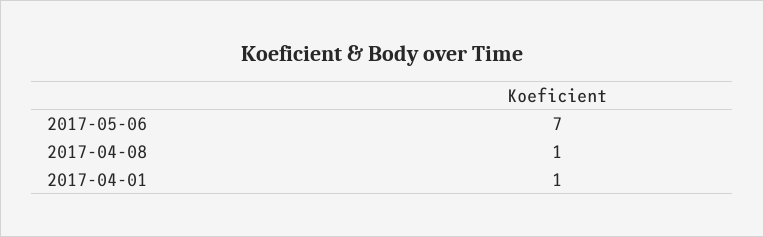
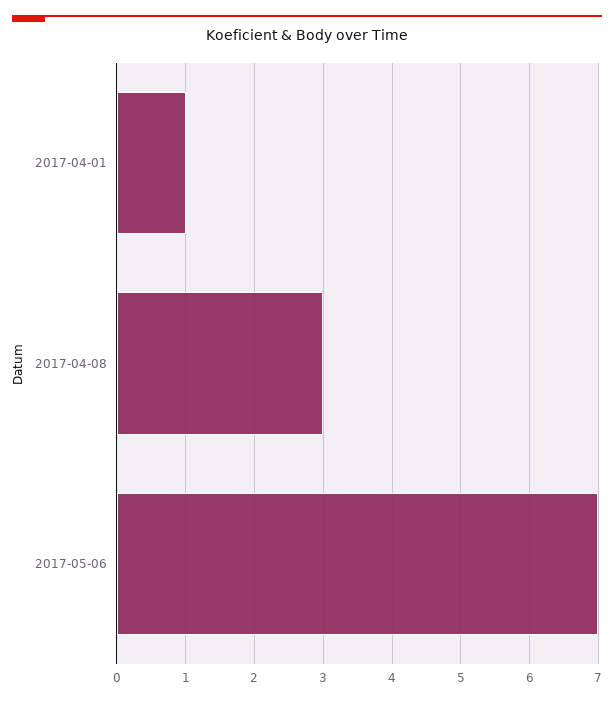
  {
    "2017-05-06": 7,
-   "2017-04-08": 1,
+   "2017-04-08": 3,
    "2017-04-01": 1
  }

